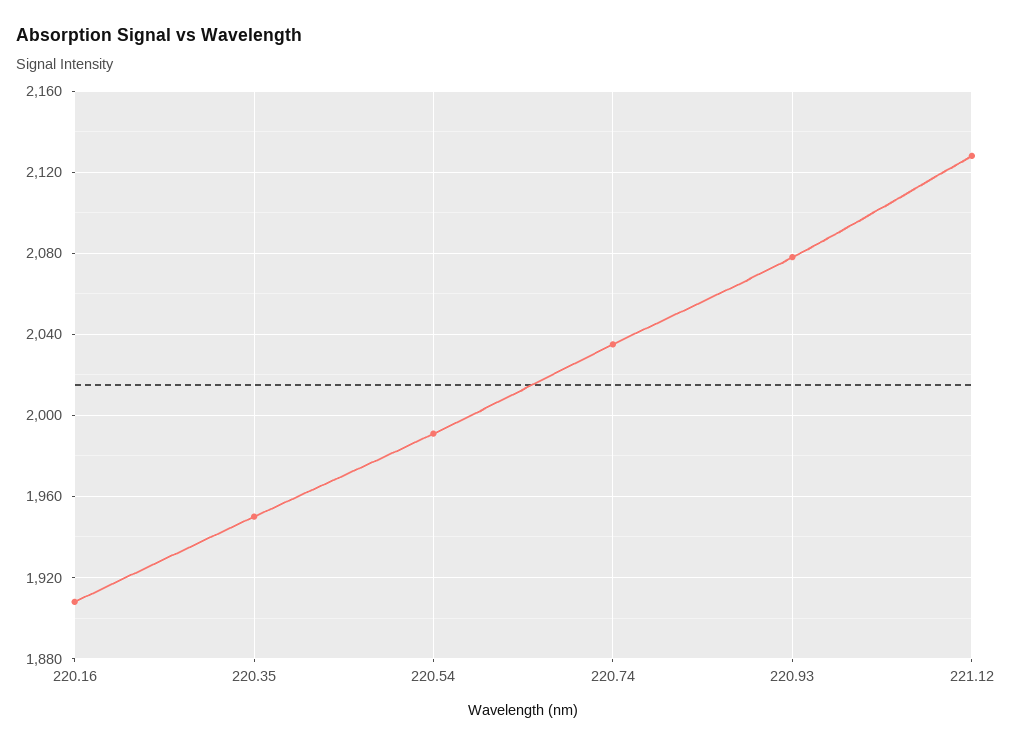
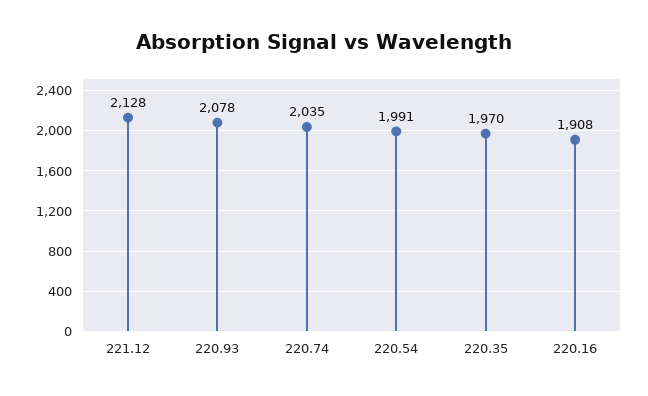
  {
    "220.16": 1908,
-   "220.35": 1950,
+   "220.35": 1970,
    "220.54": 1991,
    "220.74": 2035,
    "220.93": 2078,
    "221.12": 2128
  }

